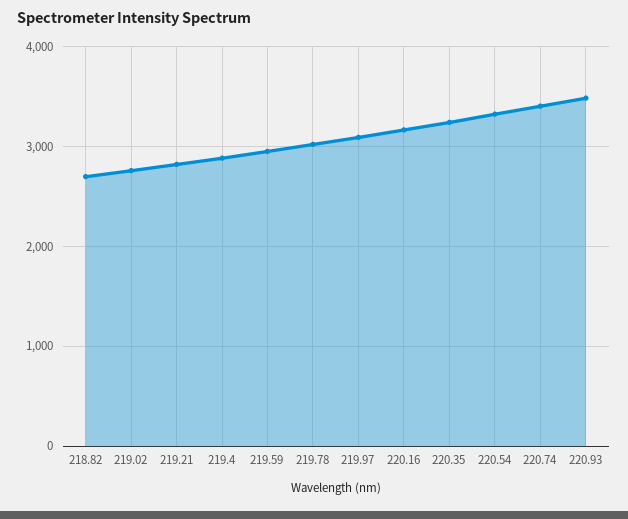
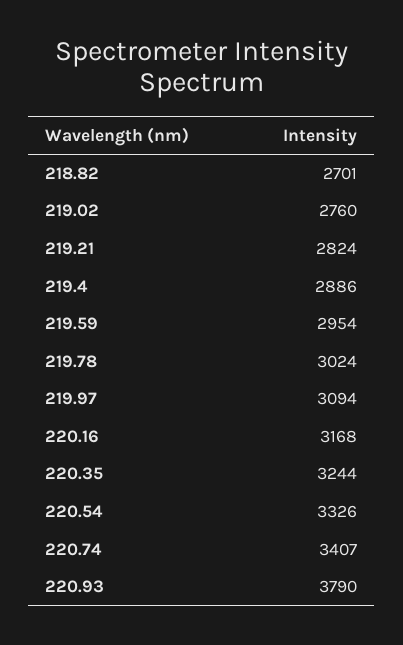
  {
    "218.82": 2701,
    "219.02": 2760,
    "219.21": 2824,
    "219.4": 2886,
    "219.59": 2954,
    "219.78": 3024,
    "219.97": 3094,
    "220.16": 3168,
    "220.35": 3244,
    "220.54": 3326,
    "220.74": 3407,
-   "220.93": 3500
+   "220.93": 3790
  }

